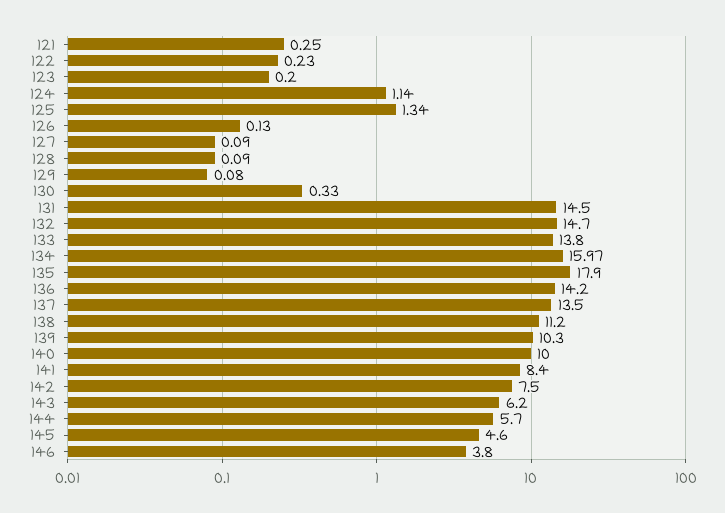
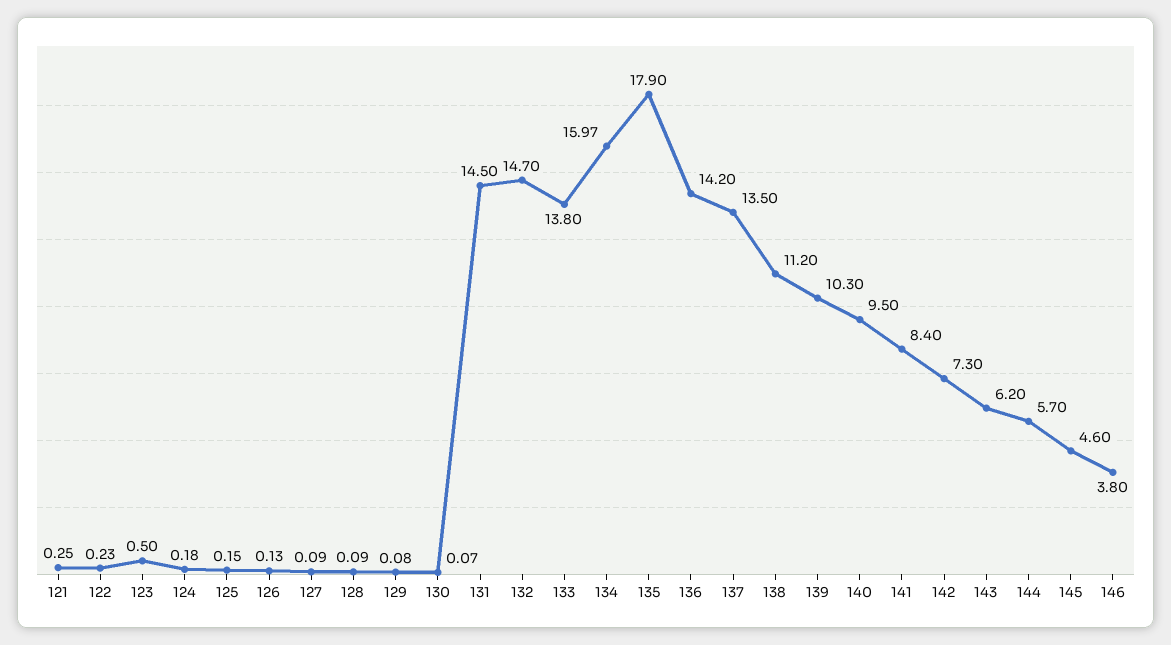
  {
    "121": 0.25,
    "122": 0.23,
-   "123": 0.2,
+   "123": 0.5,
-   "124": 1.14,
+   "124": 0.18,
-   "125": 1.34,
+   "125": 0.15,
    "126": 0.13,
    "127": 0.09,
    "128": 0.09,
    "129": 0.08,
-   "130": 0.33,
+   "130": 0.07,
    "131": 14.5,
    "132": 14.7,
    "133": 13.8,
    "134": 15.97,
    "135": 17.9,
    "136": 14.2,
    "137": 13.5,
    "138": 11.2,
    "139": 10.3,
-   "140": 10,
+   "140": 9.5,
    "141": 8.4,
-   "142": 7.5,
+   "142": 7.3,
    "143": 6.2,
    "144": 5.7,
    "145": 4.6,
    "146": 3.8
  }

